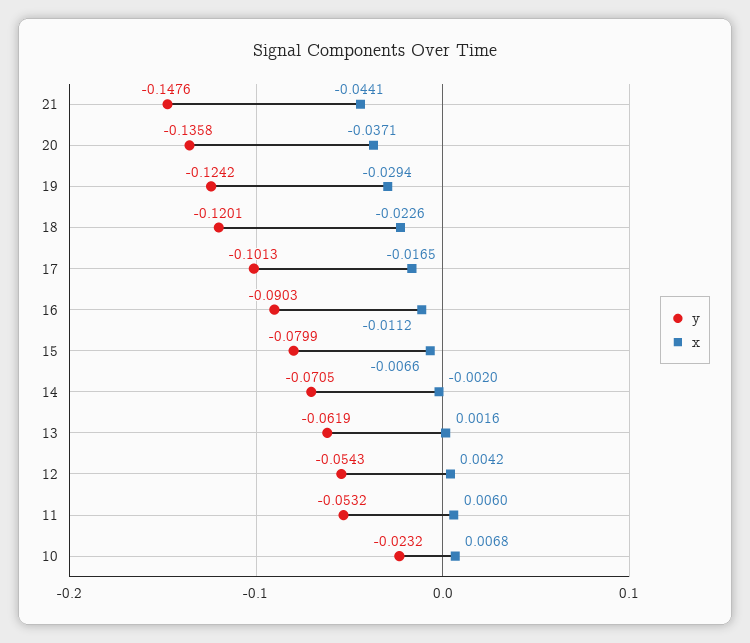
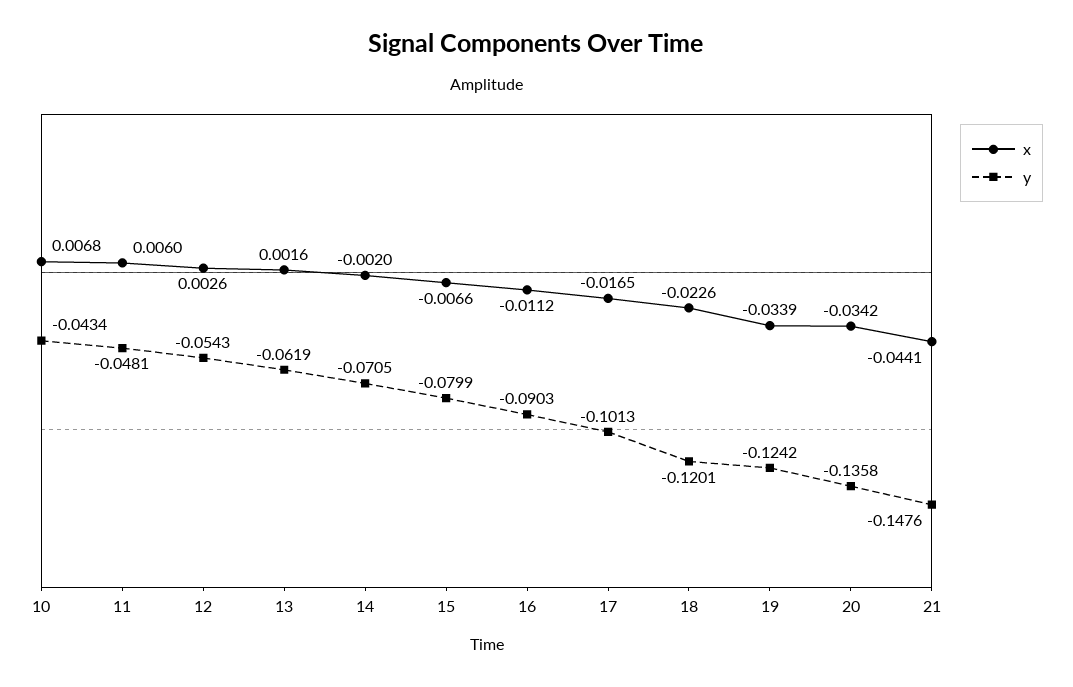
  {
    "y": {
      "21": -0.1476,
      "20": -0.1358,
      "19": -0.1242,
      "18": -0.1201,
      "17": -0.1013,
      "16": -0.0903,
      "15": -0.0799,
      "14": -0.0705,
      "13": -0.0619,
      "12": -0.0543,
-     "11": -0.0532,
+     "11": -0.0481,
-     "10": -0.0232
+     "10": -0.0434
    },
    "x": {
      "21": -0.0441,
-     "20": -0.0371,
+     "20": -0.0342,
-     "19": -0.0294,
+     "19": -0.0339,
      "18": -0.0226,
      "17": -0.0165,
      "16": -0.0112,
      "15": -0.0066,
      "14": -0.002,
      "13": 0.0016,
-     "12": 0.0042,
+     "12": 0.0026,
      "11": 0.006,
      "10": 0.0068
    }
  }

